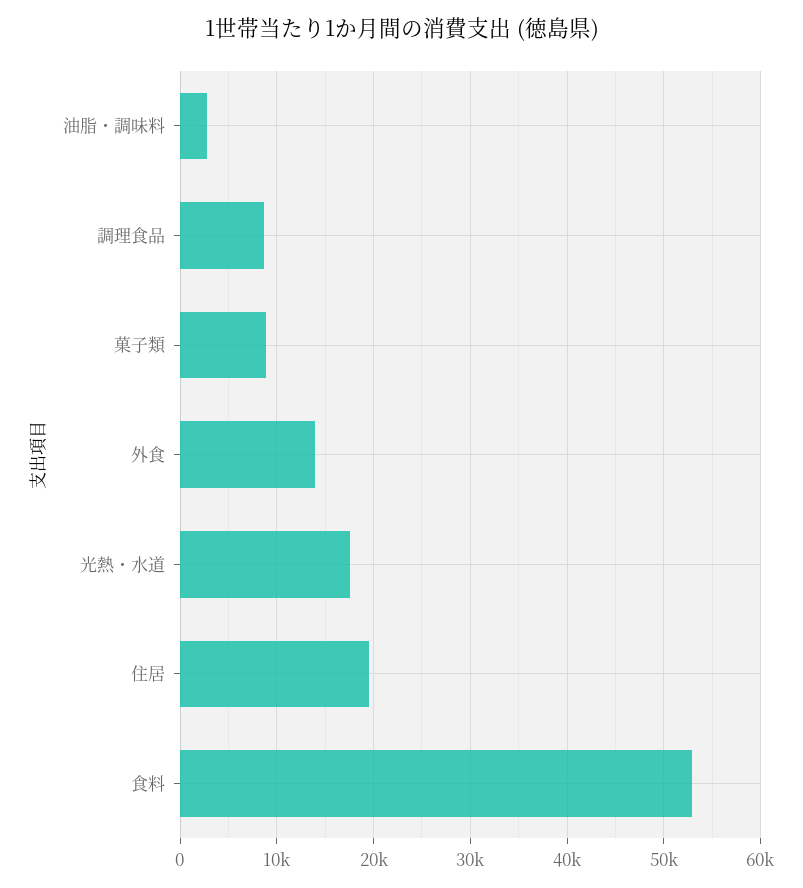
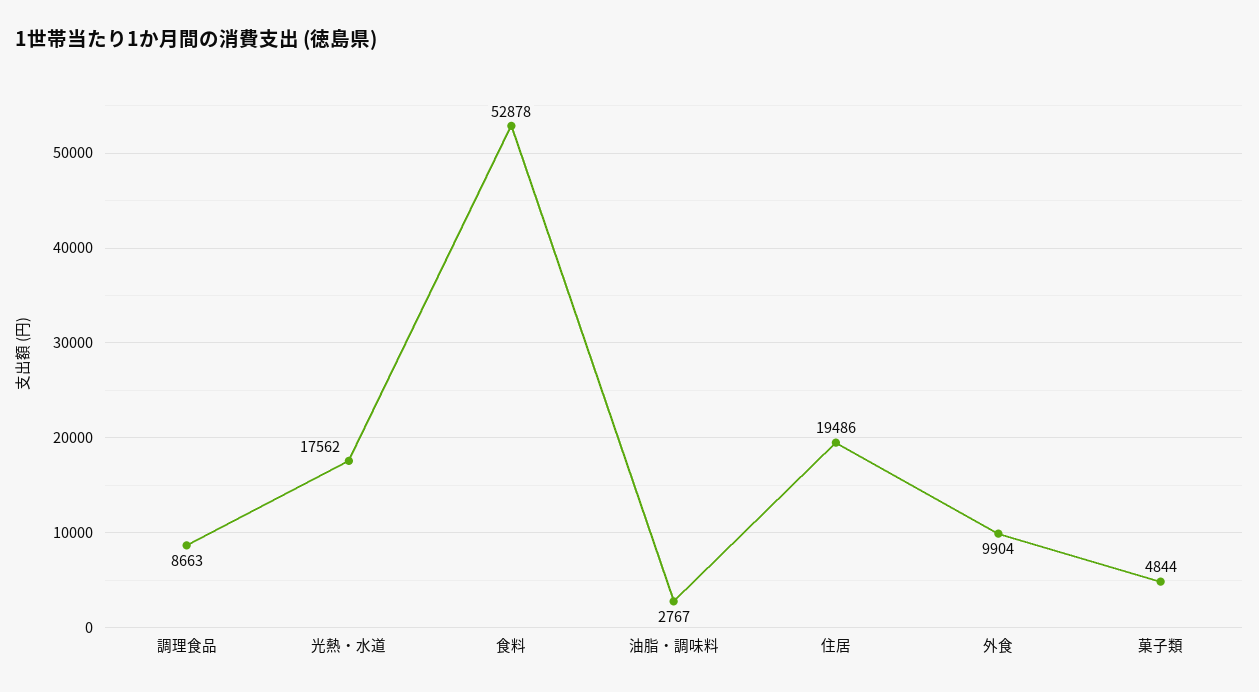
  {
    "油脂・調味料": 2767,
    "調理食品": 8663,
-   "菓子類": 9000,
+   "菓子類": 4844,
-   "外食": 14000,
+   "外食": 9904,
    "光熱・水道": 17562,
    "住居": 19486,
    "食料": 52878
  }

